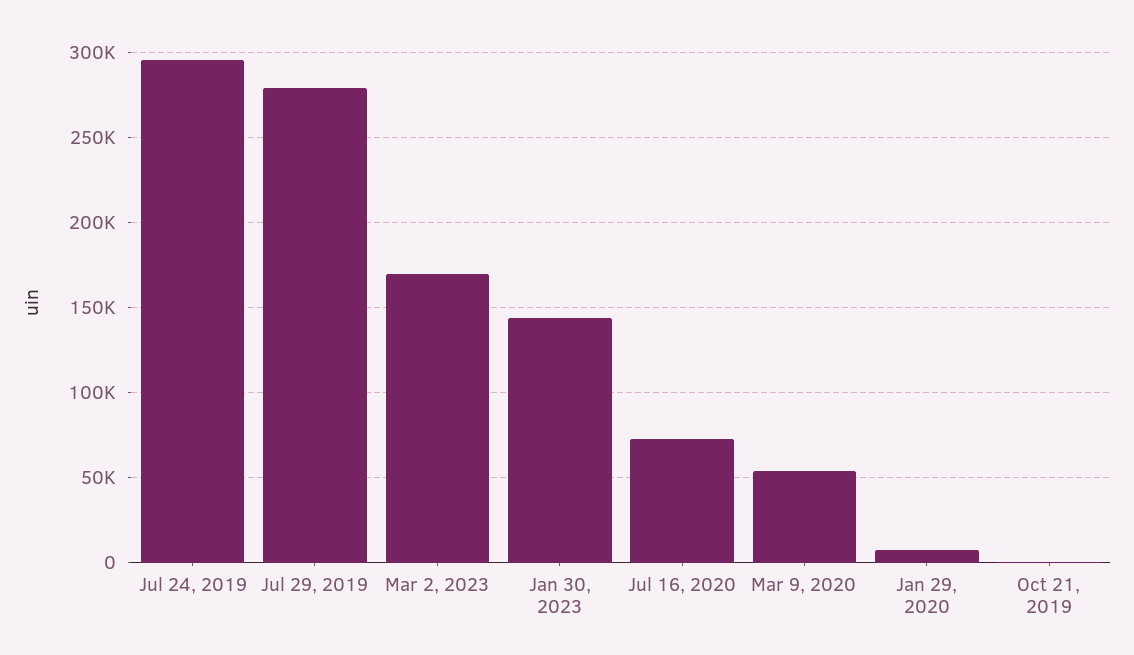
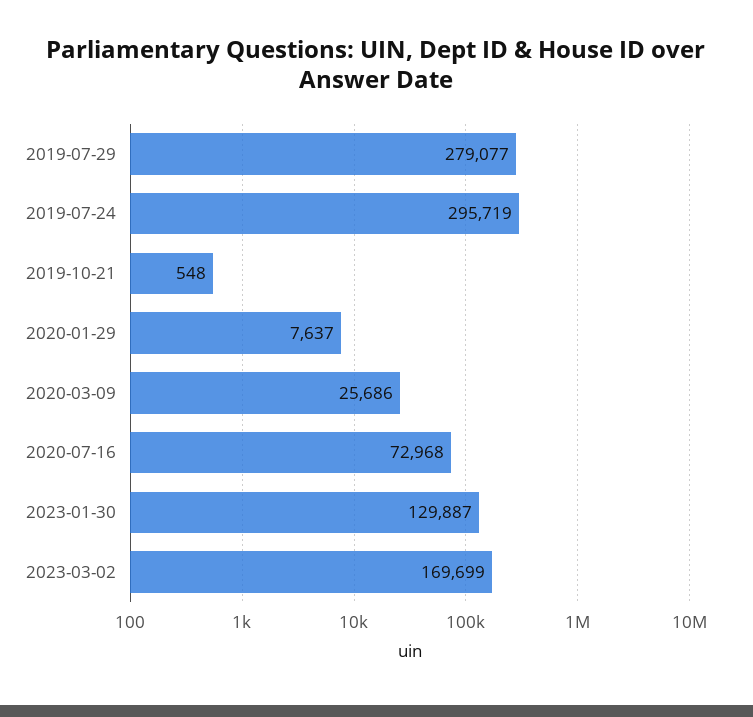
  {
    "Jul 24, 2019": 295719,
    "Jul 29, 2019": 279077,
    "Mar 2, 2023": 169699,
-   "Jan 30, 2023": 145000,
+   "Jan 30, 2023": 129887,
    "Jul 16, 2020": 72968,
-   "Mar 9, 2020": 55000,
+   "Mar 9, 2020": 25686,
    "Jan 29, 2020": 7637,
    "Oct 21, 2019": 548
  }

